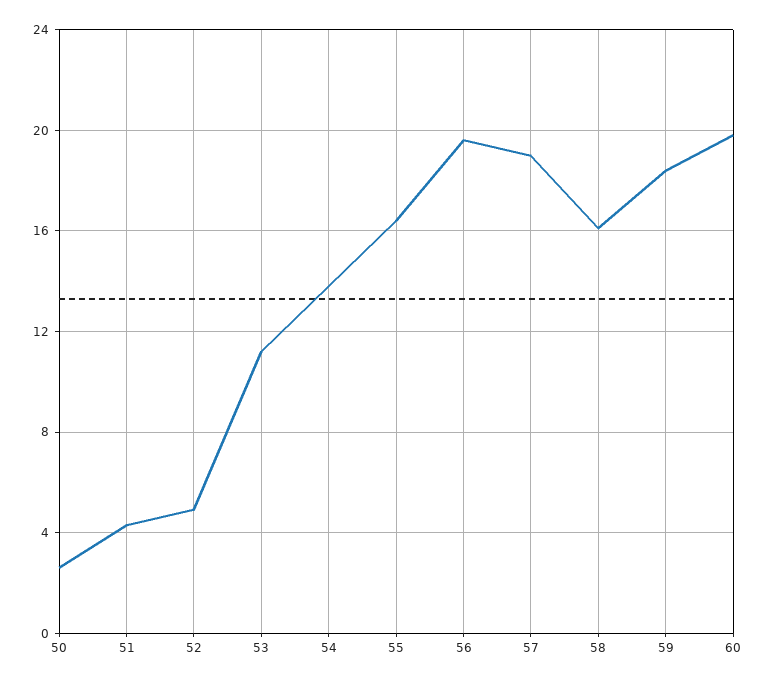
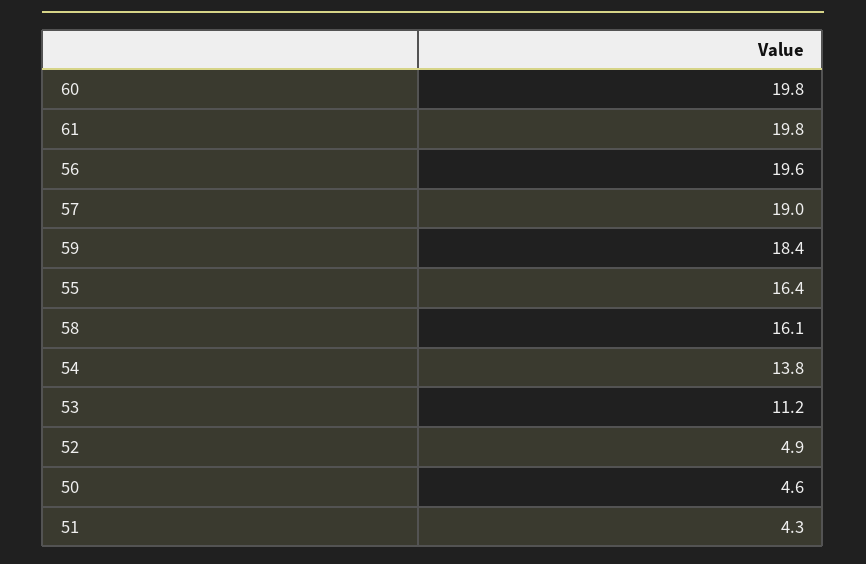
  {
-   "50": 2.5,
+   "50": 4.6,
    "51": 4.3,
    "52": 4.9,
    "53": 11.2,
    "54": 13.8,
    "55": 16.4,
    "56": 19.6,
    "57": 19,
    "58": 16.1,
    "59": 18.4,
-   "60": 19.8
+   "60": 19.8,
+   "61": 19.8
  }

